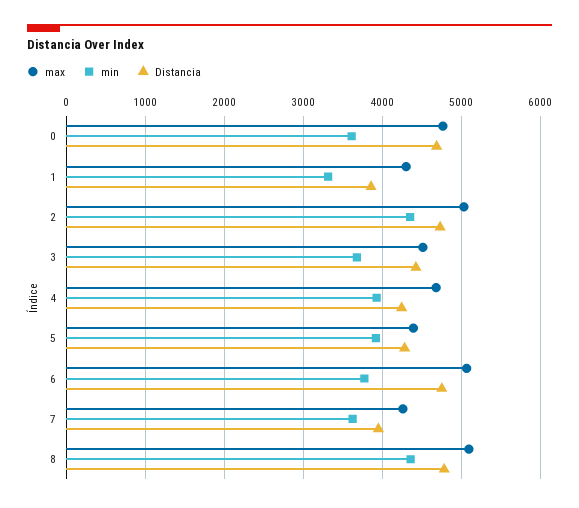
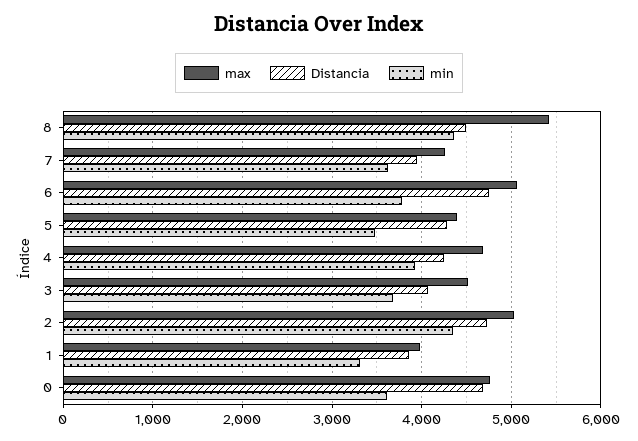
  {
    "max": {
      "0": 4800,
-     "1": 4300,
+     "1": 4000,
      "2": 5000,
      "3": 4500,
      "4": 4700,
      "5": 4400,
      "6": 5100,
      "7": 4300,
-     "8": 5100
+     "8": 5400
    },
    "min": {
      "0": 3600,
      "1": 3300,
      "2": 4400,
      "3": 3700,
      "4": 3900,
-     "5": 3900,
+     "5": 3500,
      "6": 3800,
      "7": 3600,
      "8": 4400
    },
    "Distancia": {
      "0": 4700,
      "1": 3900,
      "2": 4700,
-     "3": 4400,
+     "3": 4100,
      "4": 4200,
      "5": 4300,
      "6": 4800,
      "7": 4000,
-     "8": 4800
+     "8": 4500
    }
  }

